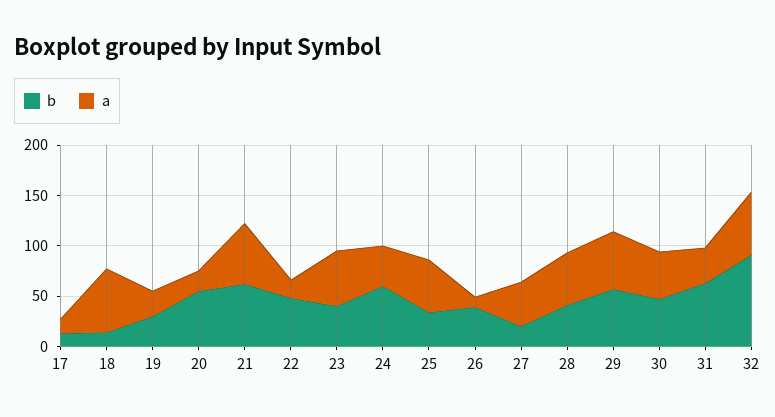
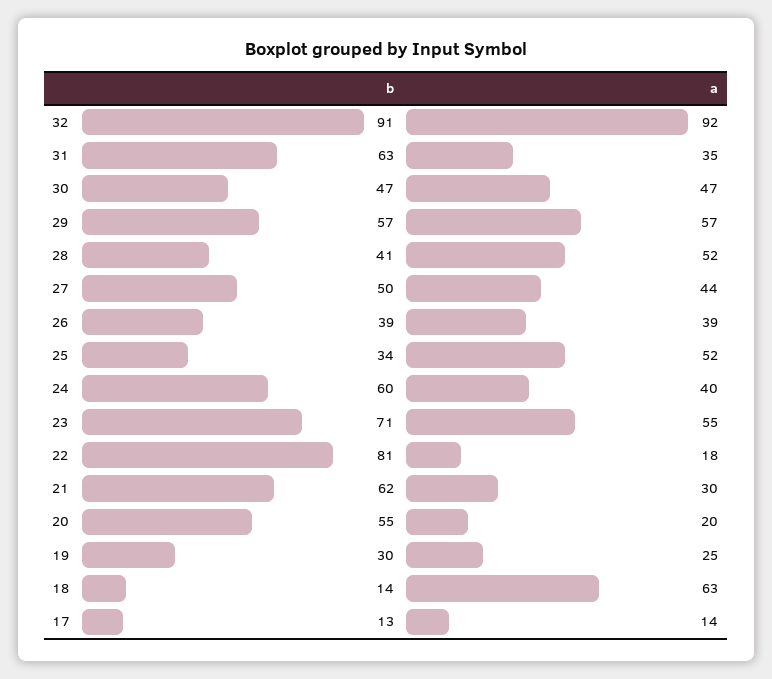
  {
    "b": {
      "17": 13,
      "18": 14,
      "19": 30,
      "20": 55,
      "21": 62,
-     "22": 50,
+     "22": 81,
-     "23": 40,
+     "23": 71,
      "24": 60,
      "25": 34,
      "26": 39,
-     "27": 20,
+     "27": 50,
      "28": 41,
      "29": 57,
      "30": 47,
      "31": 63,
      "32": 91
    },
    "a": {
      "17": 14,
      "18": 63,
      "19": 25,
      "20": 20,
-     "21": 60,
+     "21": 30,
      "22": 18,
      "23": 55,
      "24": 40,
      "25": 52,
-     "26": 10,
+     "26": 39,
      "27": 44,
      "28": 52,
      "29": 57,
      "30": 47,
      "31": 35,
-     "32": 60
+     "32": 92
    }
  }

